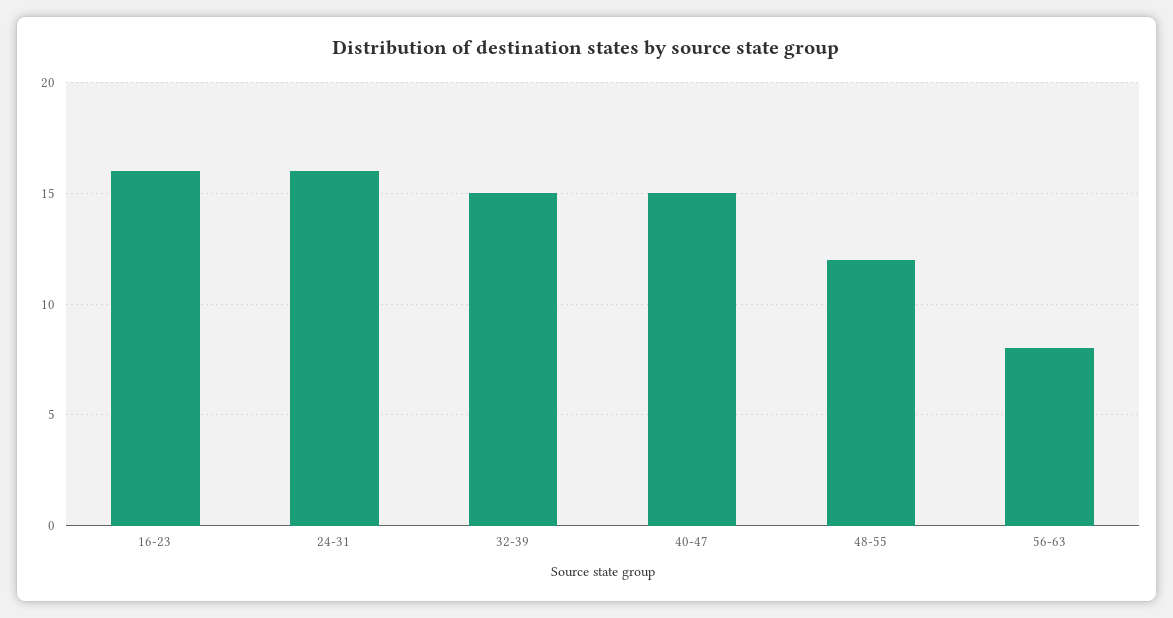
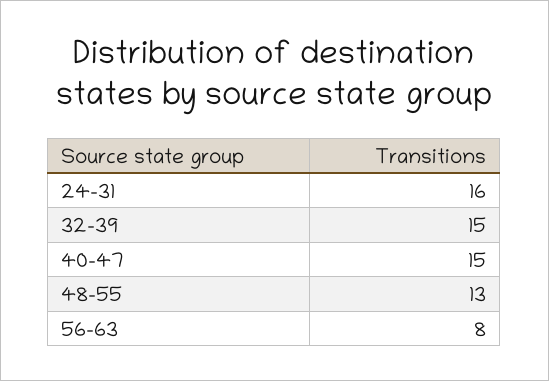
  {
-   "16-23": 16,
    "24-31": 16,
    "32-39": 15,
    "40-47": 15,
-   "48-55": 12,
+   "48-55": 13,
    "56-63": 8
  }

